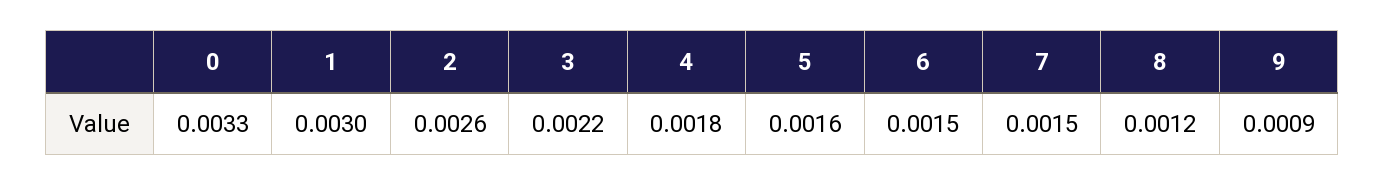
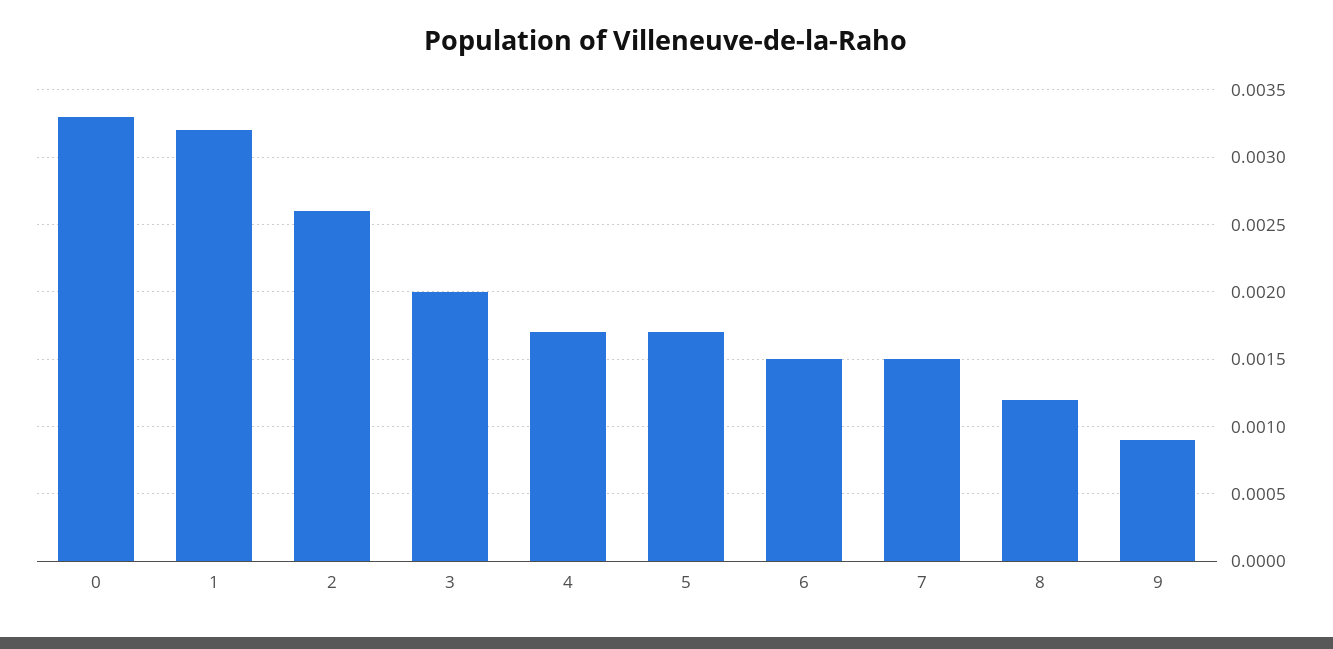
  {
    "0": 0.0033,
-   "1": 0.003,
+   "1": 0.0032,
    "2": 0.0026,
-   "3": 0.0022,
+   "3": 0.002,
-   "4": 0.0018,
+   "4": 0.0017,
-   "5": 0.0016,
+   "5": 0.0017,
    "6": 0.0015,
    "7": 0.0015,
    "8": 0.0012,
    "9": 0.0009
  }

